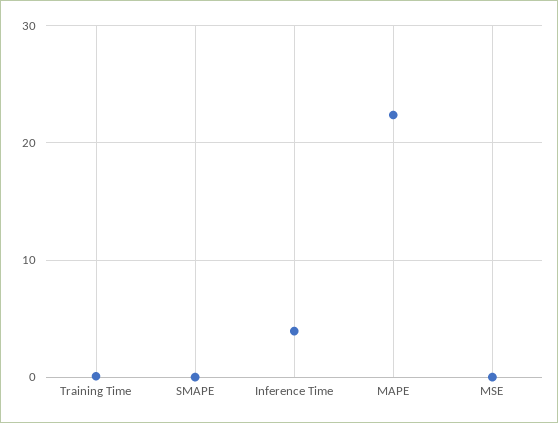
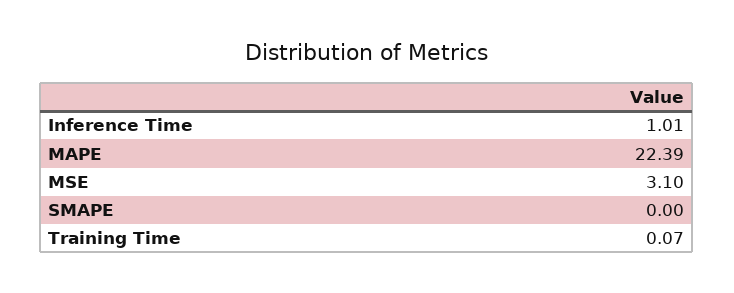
  {
    "Training Time": 0.07,
    "SMAPE": 0,
-   "Inference Time": 4,
+   "Inference Time": 1.01,
    "MAPE": 22.39,
-   "MSE": 0
+   "MSE": 3.1
  }

